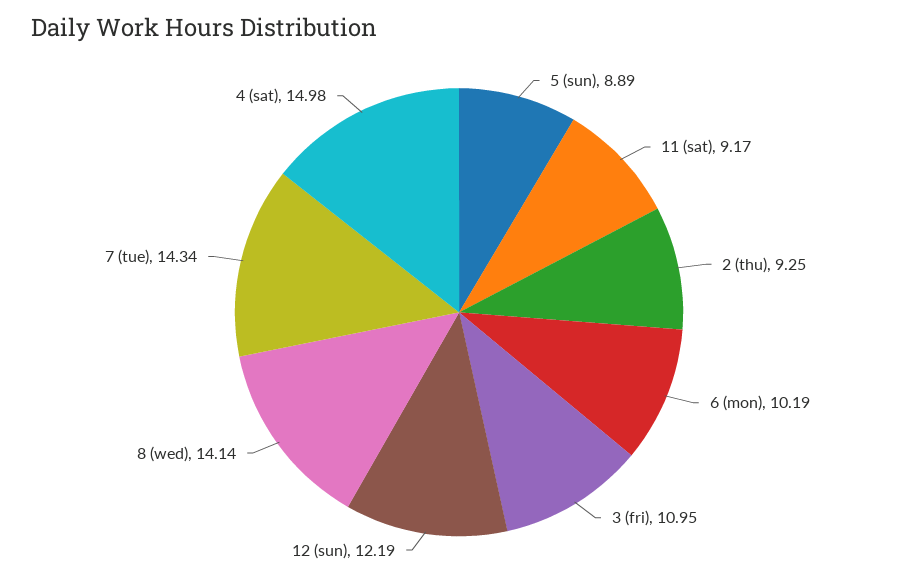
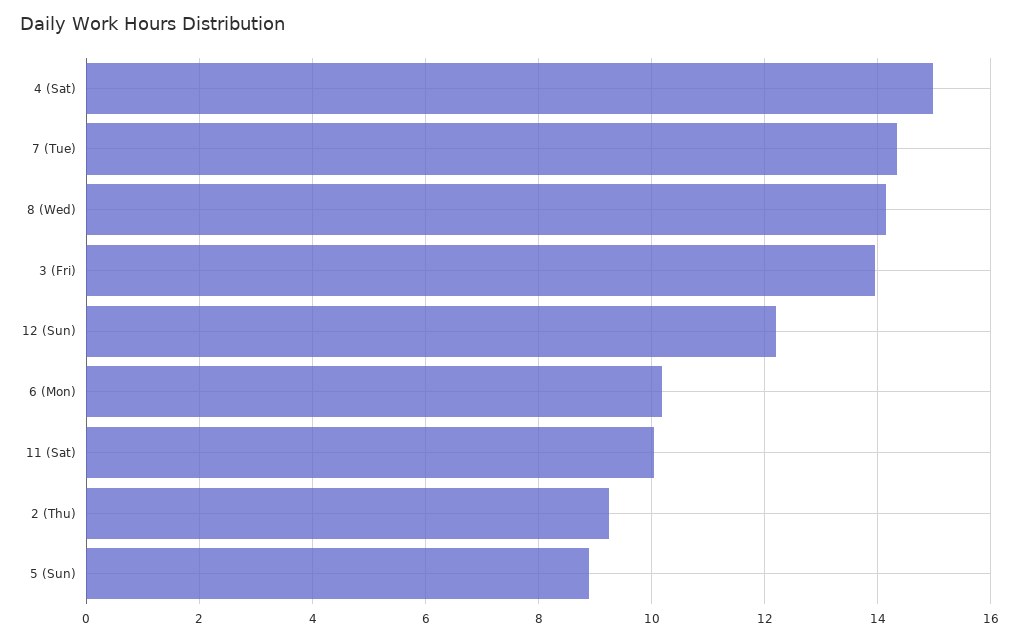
  {
    "5 (sun)": 8.89,
-   "11 (sat)": 9.17,
+   "11 (sat)": 10,
    "2 (thu)": 9.25,
    "6 (mon)": 10.19,
-   "3 (fri)": 10.95,
+   "3 (fri)": 14,
    "12 (sun)": 12.19,
    "8 (wed)": 14.14,
    "7 (tue)": 14.34,
    "4 (sat)": 14.98
  }

